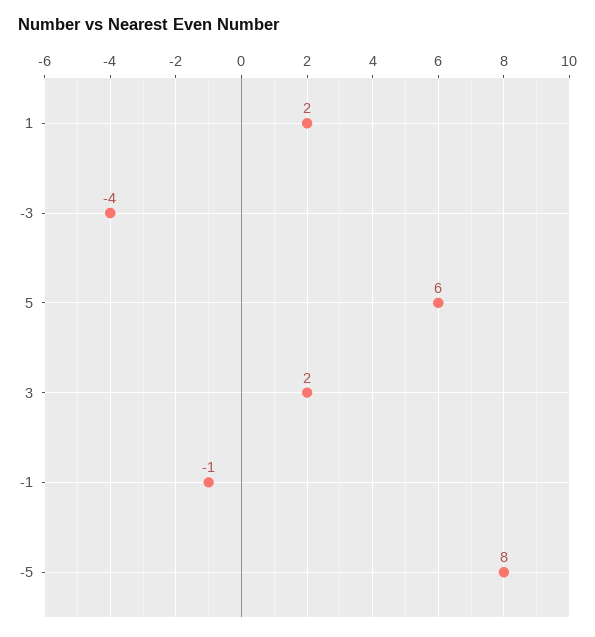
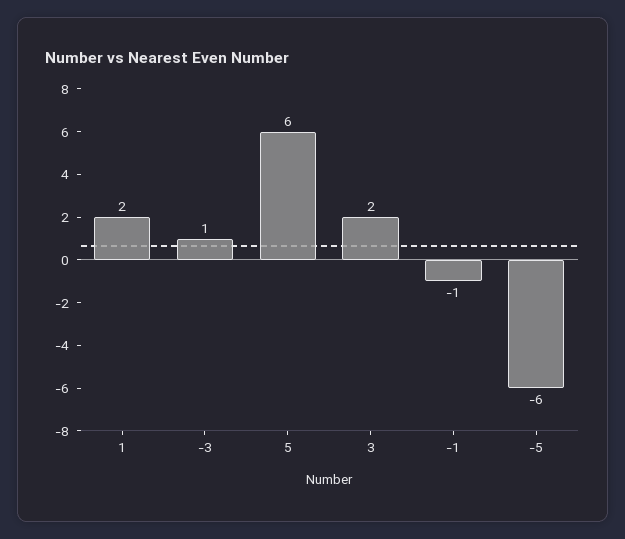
  {
    "1": 2,
-   "-3": -4,
+   "-3": 1,
    "5": 6,
    "3": 2,
    "-1": -1,
-   "-5": 8
+   "-5": -6
  }

